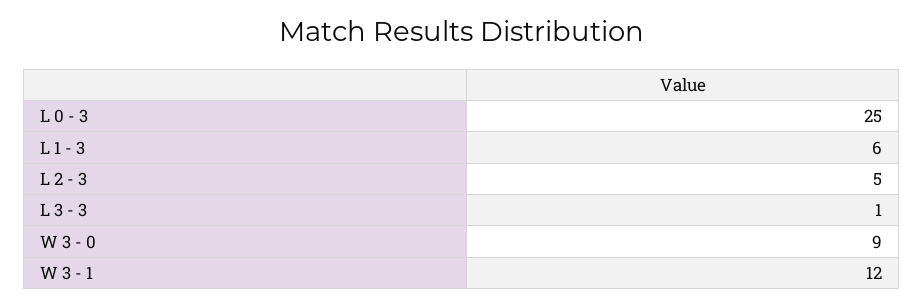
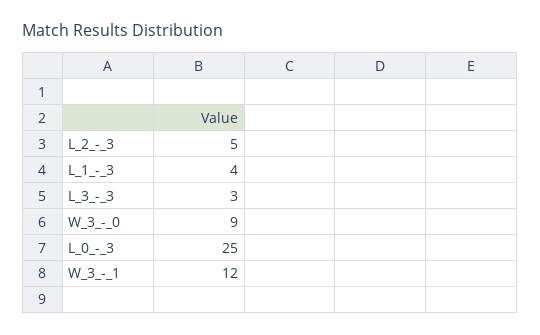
  {
    "L 0 - 3": 25,
-   "L 1 - 3": 6,
+   "L 1 - 3": 4,
    "L 2 - 3": 5,
-   "L 3 - 3": 1,
+   "L 3 - 3": 3,
    "W 3 - 0": 9,
    "W 3 - 1": 12
  }

